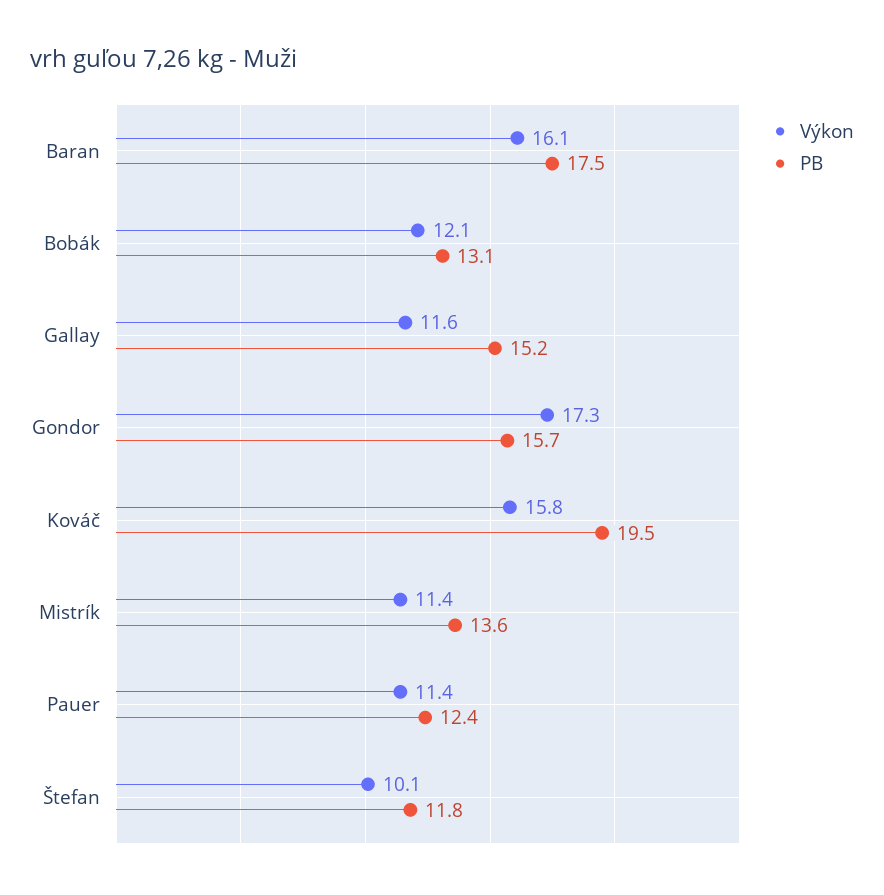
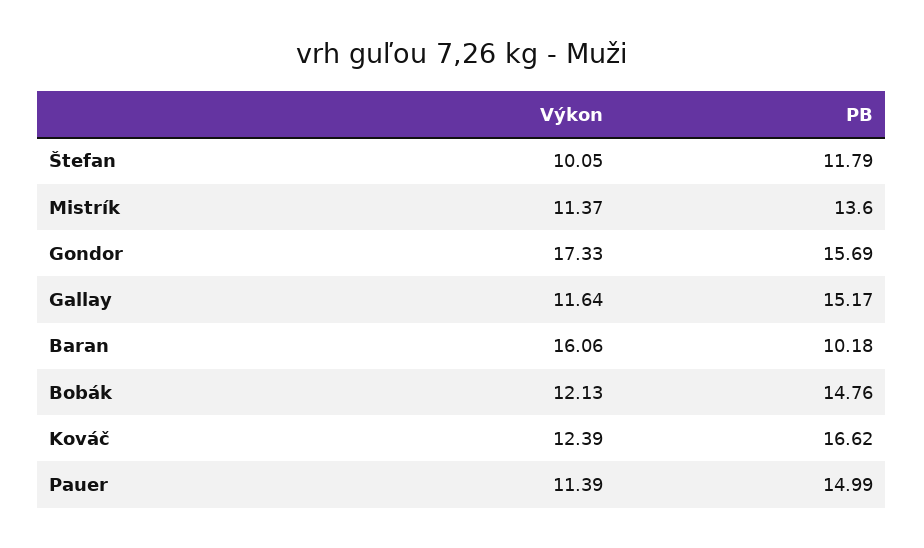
  {
    "Výkon": {
      "Baran": 16.06,
      "Bobák": 12.13,
      "Gallay": 11.64,
      "Gondor": 17.33,
-     "Kováč": 15.8,
+     "Kováč": 12.39,
      "Mistrík": 11.37,
      "Pauer": 11.39,
      "Štefan": 10.05
    },
    "PB": {
-     "Baran": 17.5,
+     "Baran": 10.18,
-     "Bobák": 13.1,
+     "Bobák": 14.76,
      "Gallay": 15.17,
      "Gondor": 15.69,
-     "Kováč": 19.5,
+     "Kováč": 16.62,
      "Mistrík": 13.6,
-     "Pauer": 12.4,
+     "Pauer": 14.99,
      "Štefan": 11.79
    }
  }

